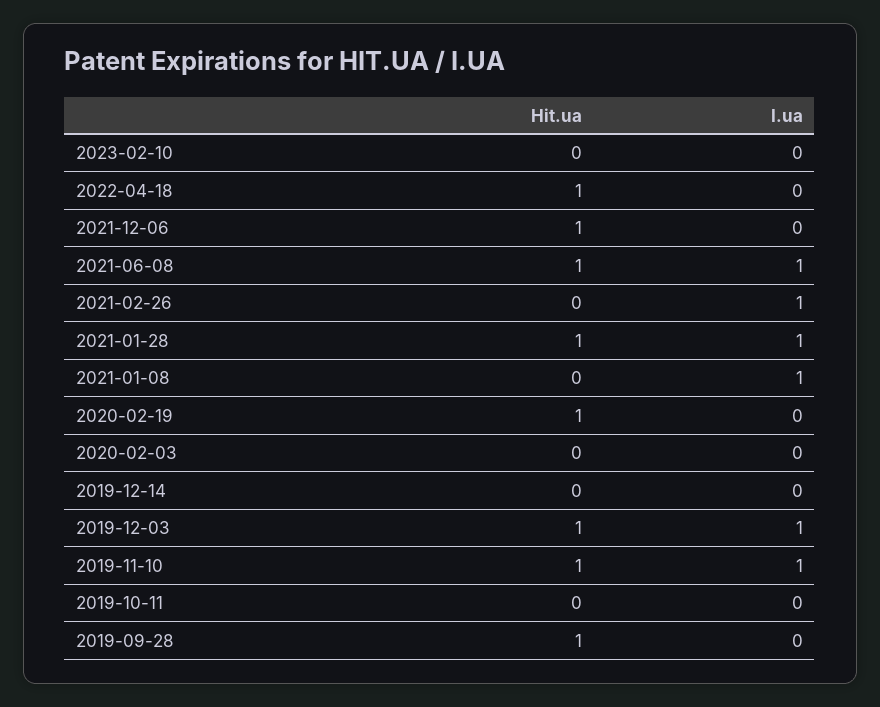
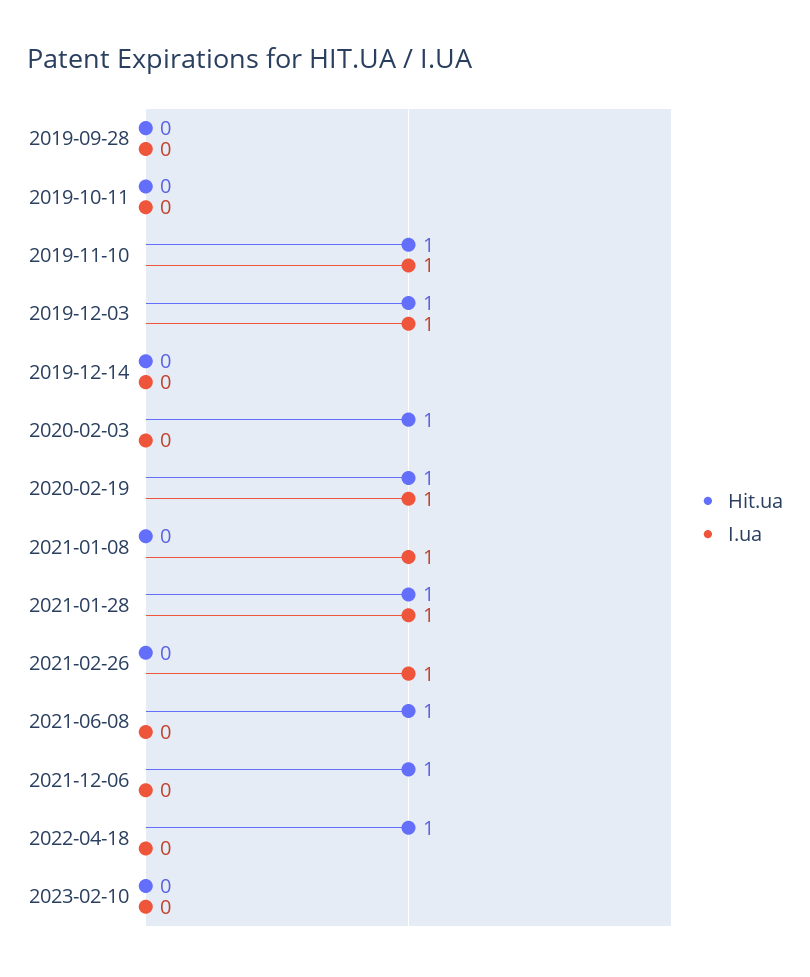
  {
    "Hit.ua": {
      "2023-02-10": 0,
      "2022-04-18": 1,
      "2021-12-06": 1,
      "2021-06-08": 1,
      "2021-02-26": 0,
      "2021-01-28": 1,
      "2021-01-08": 0,
      "2020-02-19": 1,
-     "2020-02-03": 0,
+     "2020-02-03": 1,
      "2019-12-14": 0,
      "2019-12-03": 1,
      "2019-11-10": 1,
      "2019-10-11": 0,
-     "2019-09-28": 1
+     "2019-09-28": 0
    },
    "I.ua": {
      "2023-02-10": 0,
      "2022-04-18": 0,
      "2021-12-06": 0,
-     "2021-06-08": 1,
+     "2021-06-08": 0,
      "2021-02-26": 1,
      "2021-01-28": 1,
      "2021-01-08": 1,
-     "2020-02-19": 0,
+     "2020-02-19": 1,
      "2020-02-03": 0,
      "2019-12-14": 0,
      "2019-12-03": 1,
      "2019-11-10": 1,
      "2019-10-11": 0,
      "2019-09-28": 0
    }
  }

